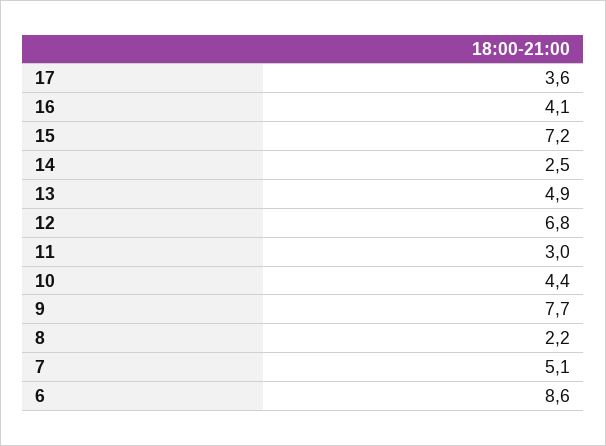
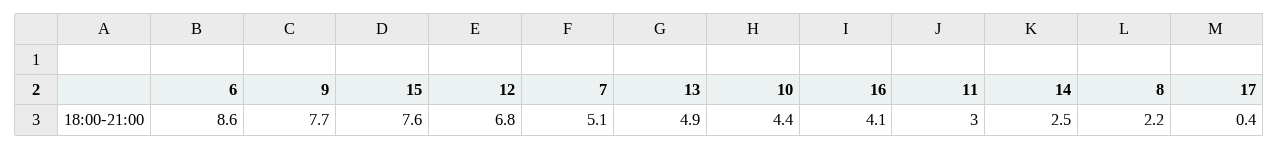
  {
-   "17": 3.6,
+   "17": 0.4,
    "16": 4.1,
-   "15": 7.2,
+   "15": 7.6,
    "14": 2.5,
    "13": 4.9,
    "12": 6.8,
    "11": 3,
    "10": 4.4,
    "9": 7.7,
    "8": 2.2,
    "7": 5.1,
    "6": 8.6
  }

